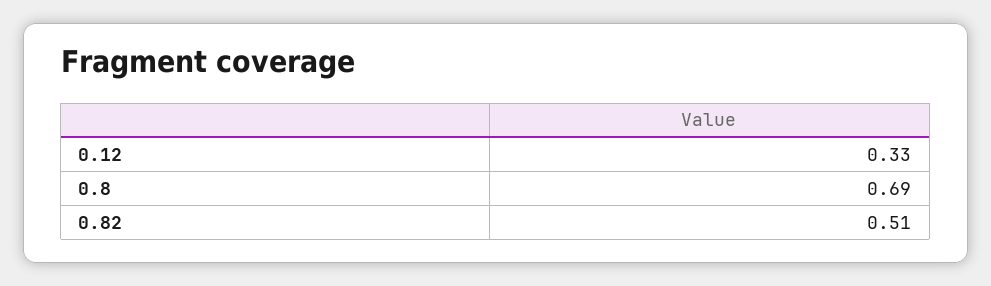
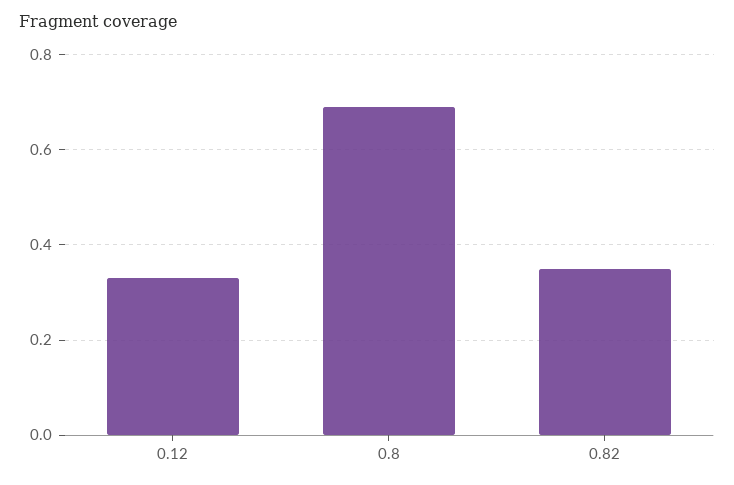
  {
    "0.12": 0.33,
    "0.8": 0.69,
-   "0.82": 0.51
+   "0.82": 0.35
  }

